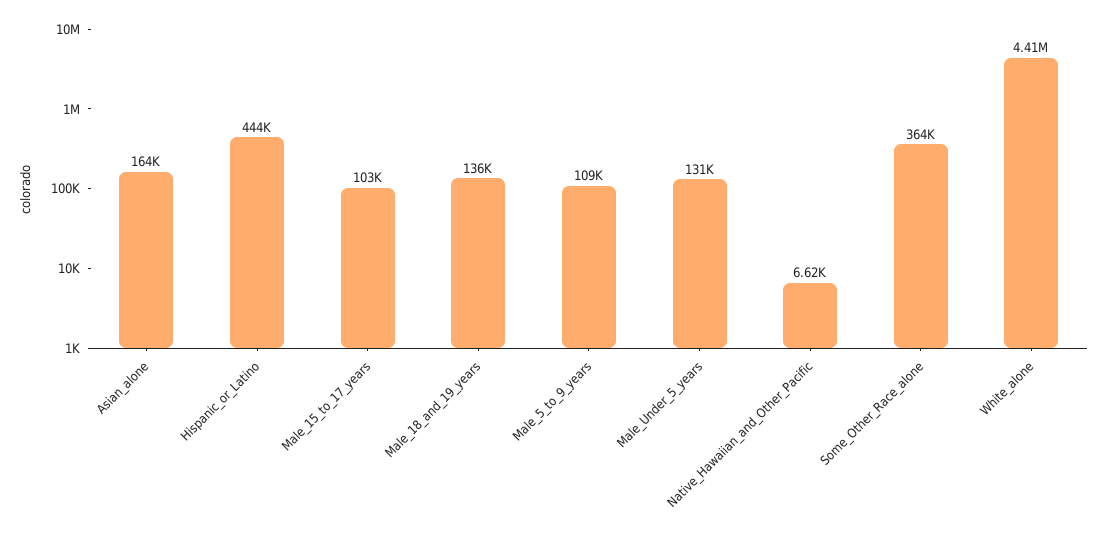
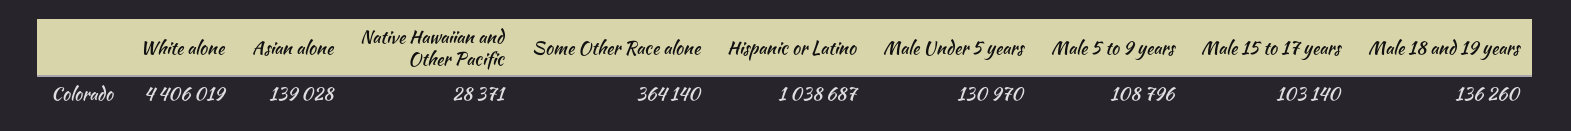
  {
-   "Asian_alone": 164000,
+   "Asian_alone": 139028,
-   "Hispanic_or_Latino": 444000,
+   "Hispanic_or_Latino": 1038687,
    "Male_15_to_17_years": 103140,
    "Male_18_and_19_years": 136260,
    "Male_5_to_9_years": 108796,
    "Male_Under_5_years": 130970,
-   "Native_Hawaiian_and_Other_Pacific": 6620,
+   "Native_Hawaiian_and_Other_Pacific": 28371,
    "Some_Other_Race_alone": 364140,
    "White_alone": 4406019
  }

